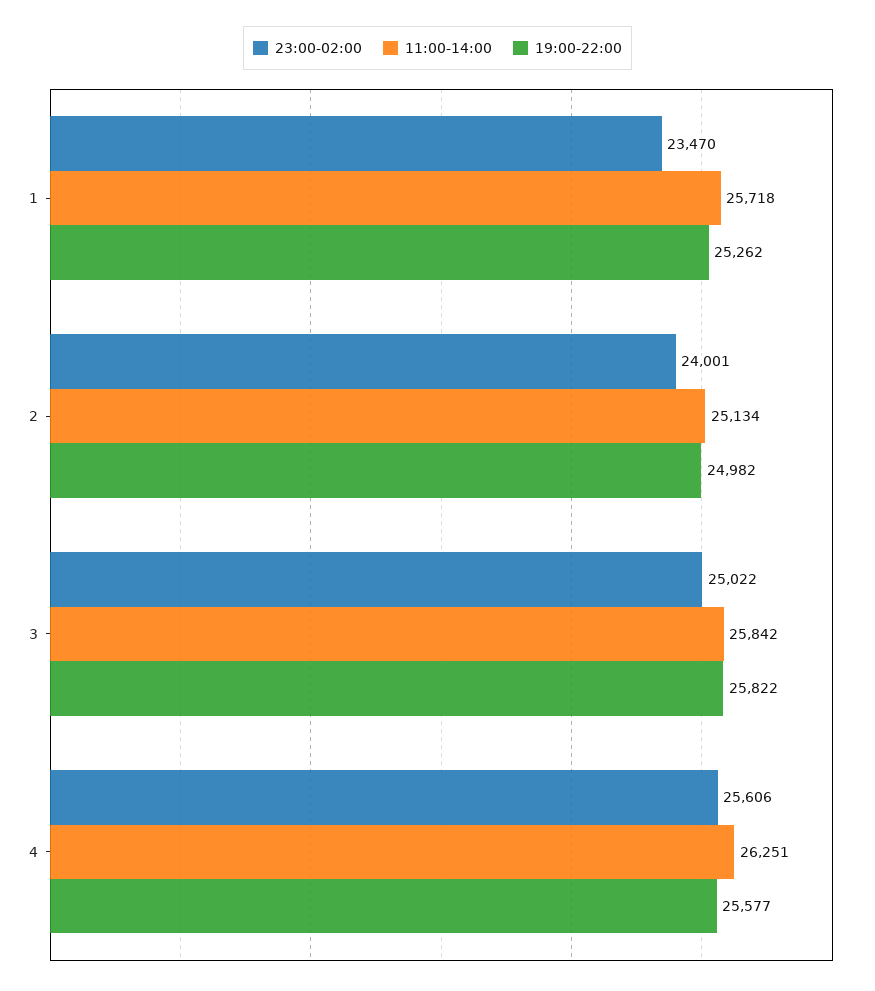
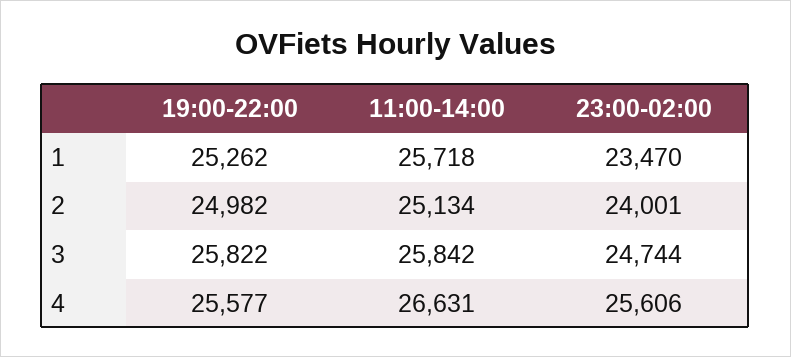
  {
    "23:00-02:00": {
      "1": 23470,
      "2": 24001,
-     "3": 25022,
+     "3": 24744,
      "4": 25606
    },
    "11:00-14:00": {
      "1": 25718,
      "2": 25134,
      "3": 25842,
-     "4": 26251
+     "4": 26631
    },
    "19:00-22:00": {
      "1": 25262,
      "2": 24982,
      "3": 25822,
      "4": 25577
    }
  }

